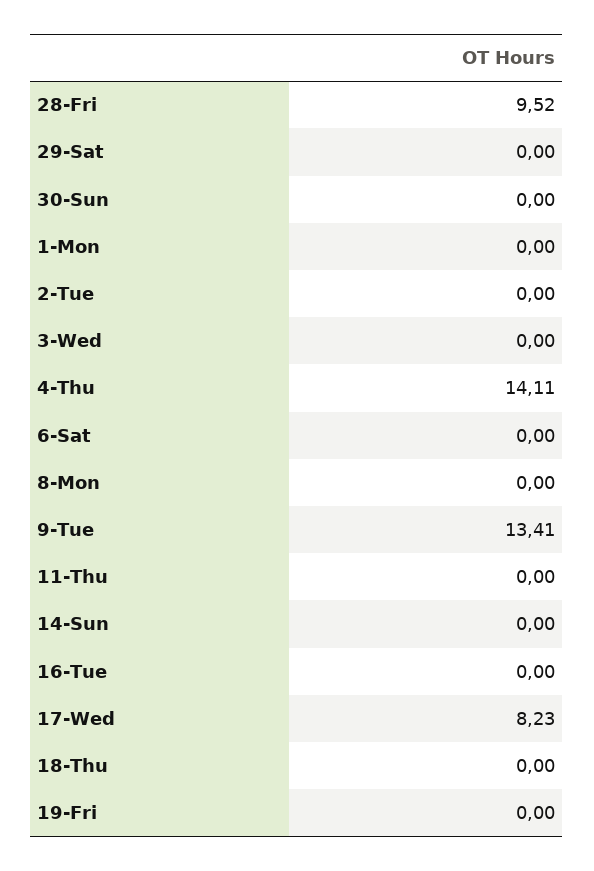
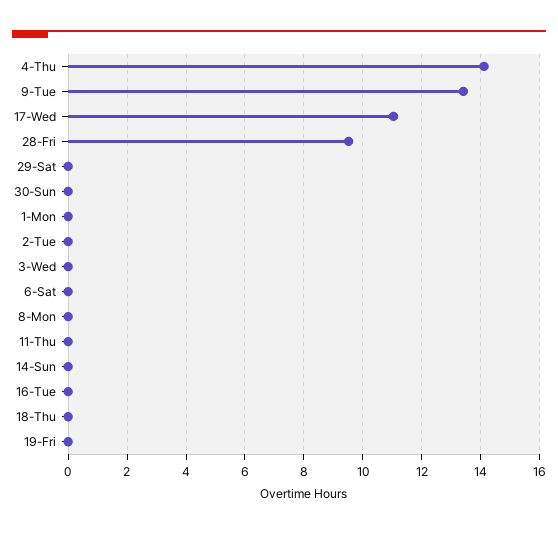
  {
    "28-Fri": 9.52,
    "29-Sat": 0,
    "30-Sun": 0,
    "1-Mon": 0,
    "2-Tue": 0,
    "3-Wed": 0,
    "4-Thu": 14.11,
    "6-Sat": 0,
    "8-Mon": 0,
    "9-Tue": 13.41,
    "11-Thu": 0,
    "14-Sun": 0,
    "16-Tue": 0,
-   "17-Wed": 8.23,
+   "17-Wed": 11,
    "18-Thu": 0,
    "19-Fri": 0
  }

